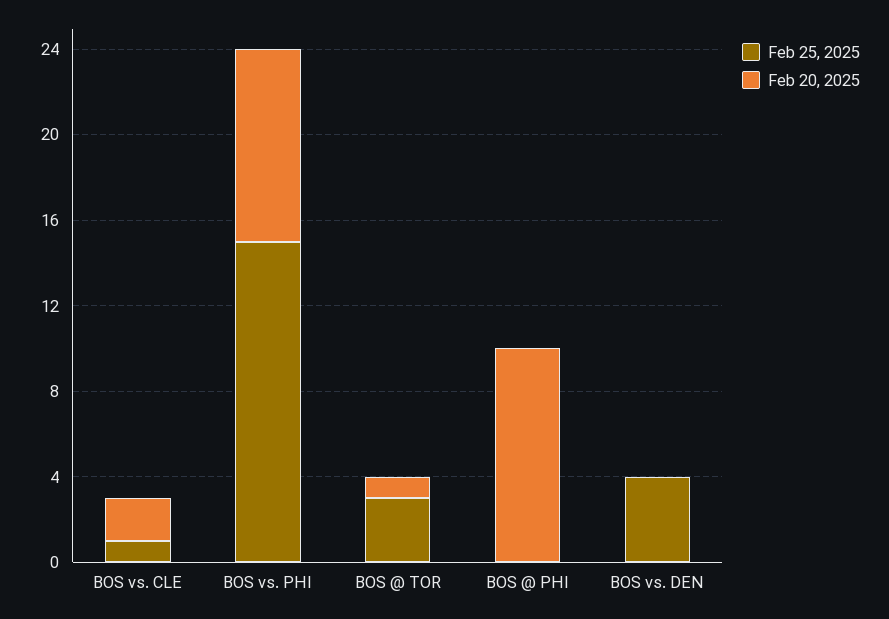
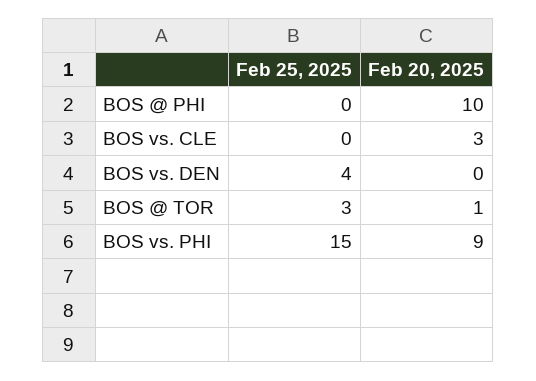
  {
    "Feb 25, 2025": {
-     "BOS vs. CLE": 1,
+     "BOS vs. CLE": 0,
      "BOS vs. PHI": 15,
      "BOS @ TOR": 3,
      "BOS @ PHI": 0,
      "BOS vs. DEN": 4
    },
    "Feb 20, 2025": {
-     "BOS vs. CLE": 2,
+     "BOS vs. CLE": 3,
      "BOS vs. PHI": 9,
      "BOS @ TOR": 1,
      "BOS @ PHI": 10,
      "BOS vs. DEN": 0
    }
  }

